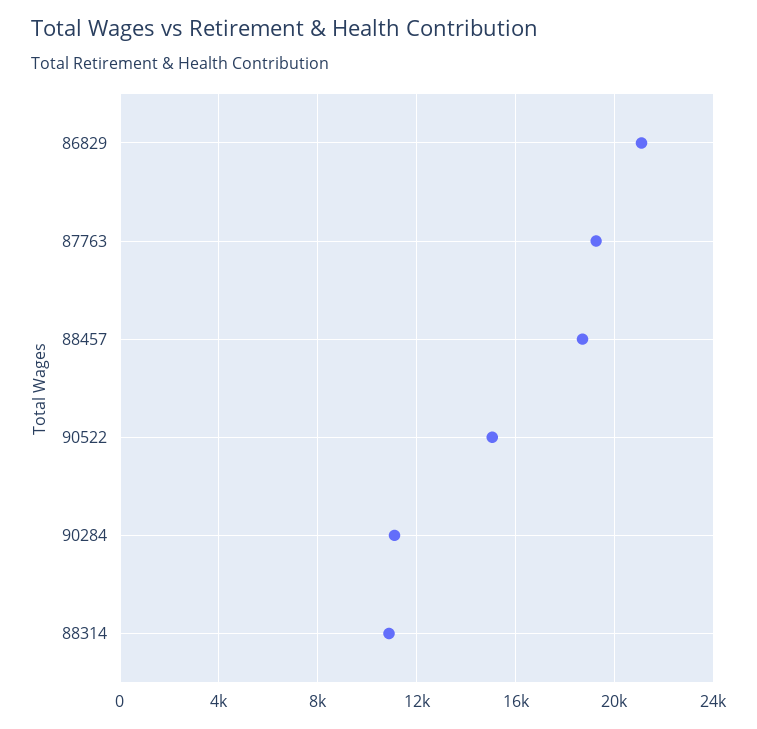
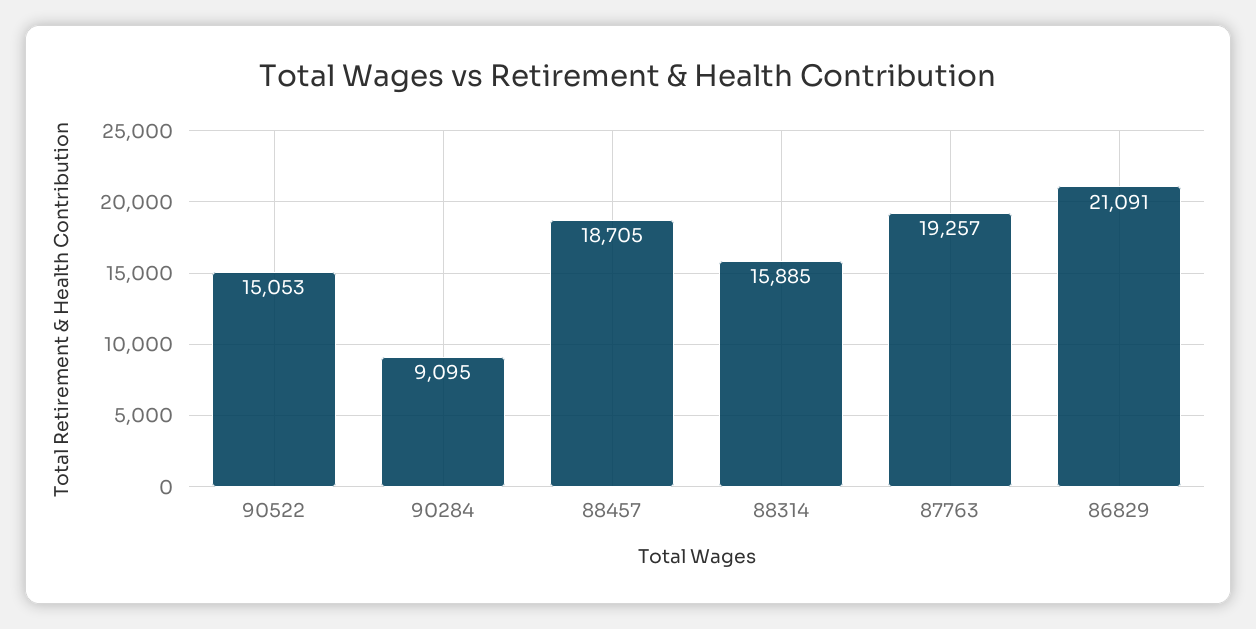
  {
    "86829": 21091,
    "87763": 19257,
    "88457": 18705,
    "90522": 15053,
-   "90284": 11000,
+   "90284": 9095,
-   "88314": 11000
+   "88314": 15885
  }

